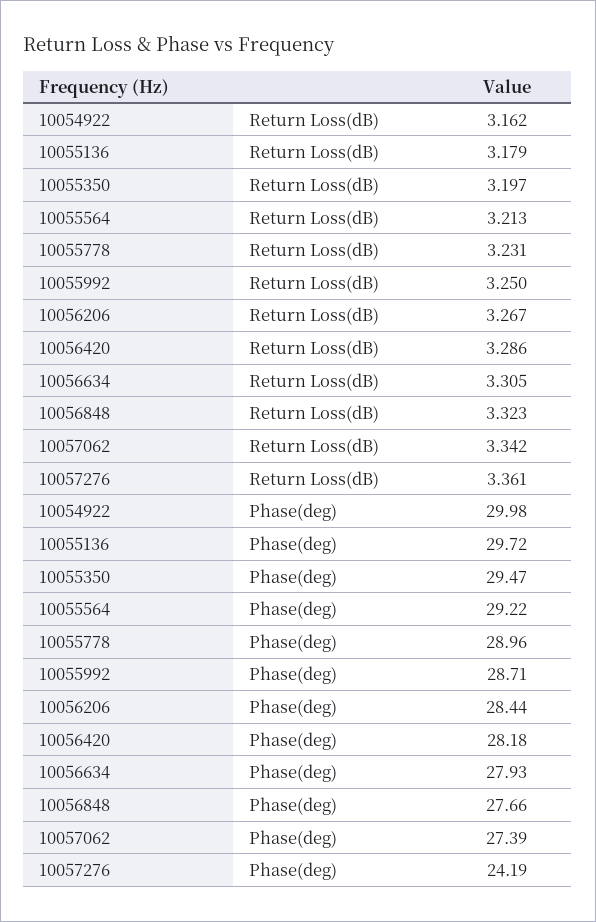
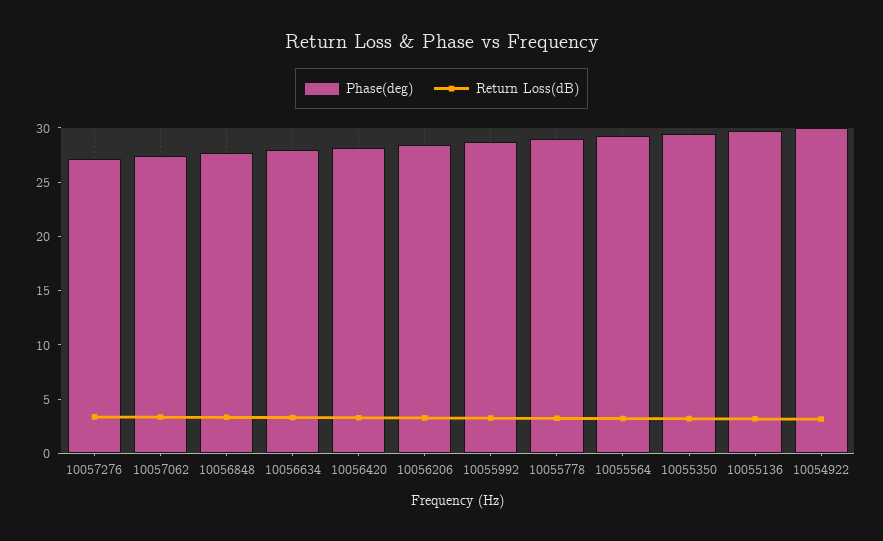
  {
    "Return Loss(dB)": {
      "10054922": 3.162,
      "10055136": 3.179,
      "10055350": 3.197,
      "10055564": 3.213,
      "10055778": 3.231,
      "10055992": 3.25,
      "10056206": 3.267,
      "10056420": 3.286,
      "10056634": 3.305,
      "10056848": 3.323,
      "10057062": 3.342,
      "10057276": 3.361
    },
    "Phase(deg)": {
      "10054922": 29.98,
      "10055136": 29.72,
      "10055350": 29.47,
      "10055564": 29.22,
      "10055778": 28.96,
      "10055992": 28.71,
      "10056206": 28.44,
      "10056420": 28.18,
      "10056634": 27.93,
      "10056848": 27.66,
      "10057062": 27.39,
-     "10057276": 24.19
+     "10057276": 27
    }
  }

